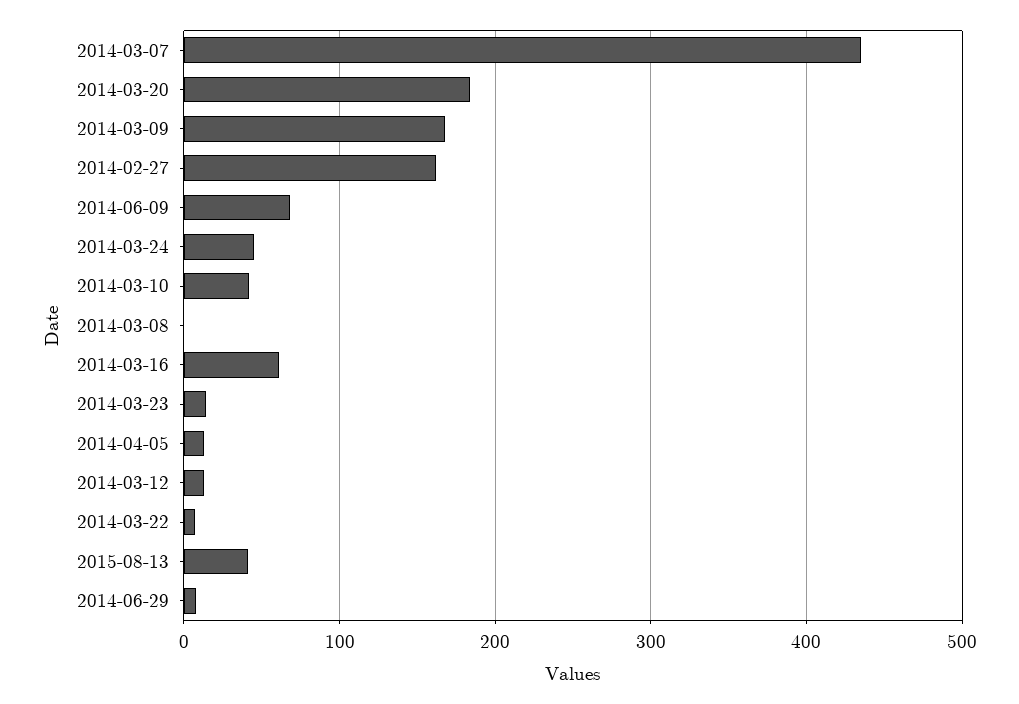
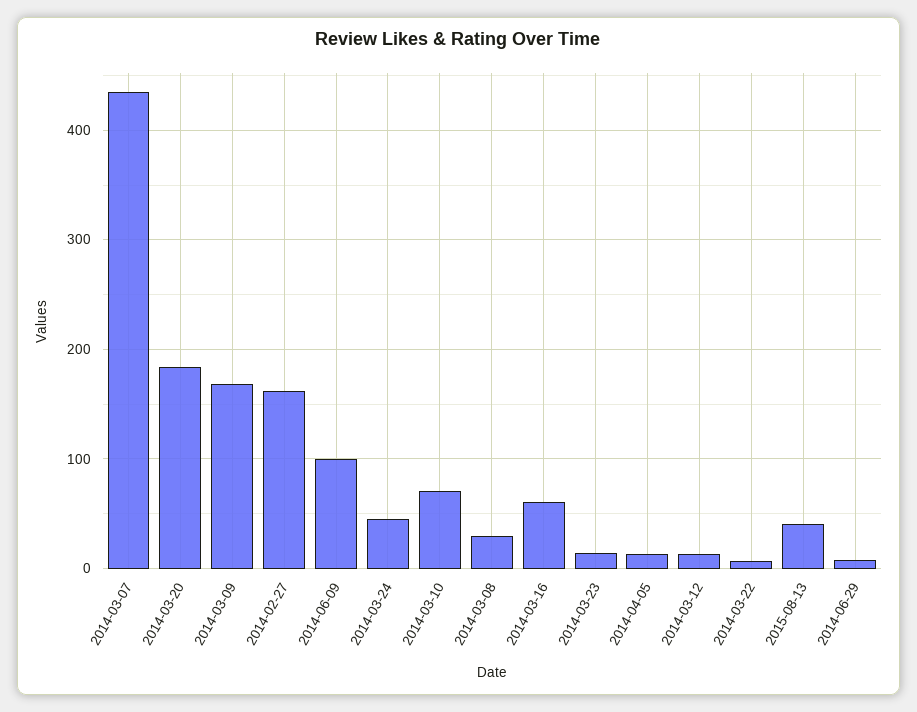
  {
    "2014-03-07": 440,
    "2014-03-20": 180,
    "2014-03-09": 170,
    "2014-02-27": 160,
-   "2014-06-09": 70,
+   "2014-06-09": 100,
    "2014-03-24": 50,
-   "2014-03-10": 40,
+   "2014-03-10": 70,
-   "2014-03-08": 0,
+   "2014-03-08": 30,
    "2014-03-16": 60,
    "2014-03-23": 10,
    "2014-04-05": 10,
    "2014-03-12": 10,
    "2014-03-22": 10,
    "2015-08-13": 40,
    "2014-06-29": 10
  }

